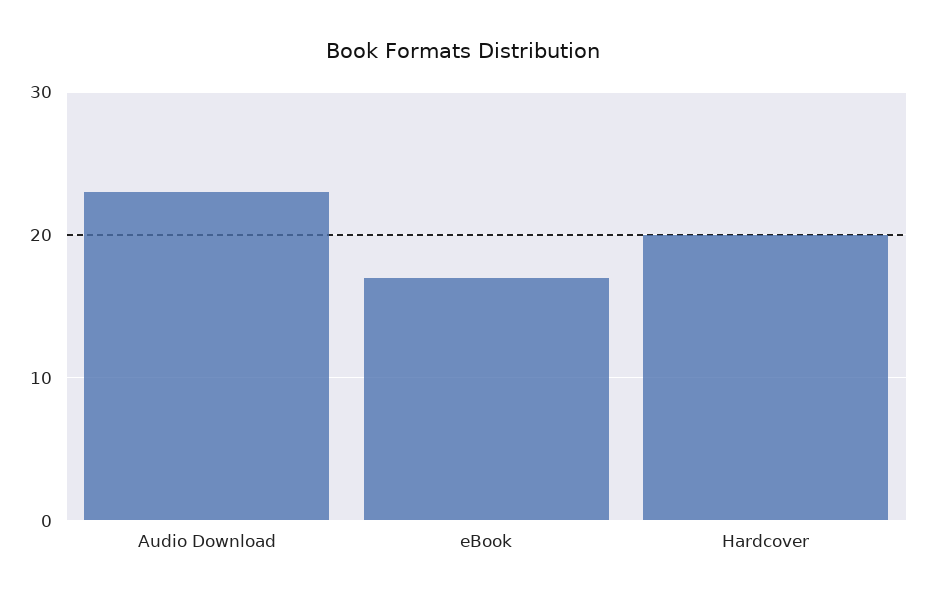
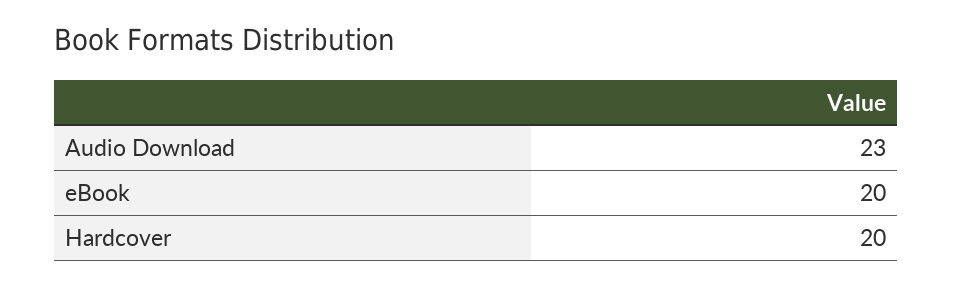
  {
    "Audio Download": 23,
-   "eBook": 17,
+   "eBook": 20,
    "Hardcover": 20
  }

